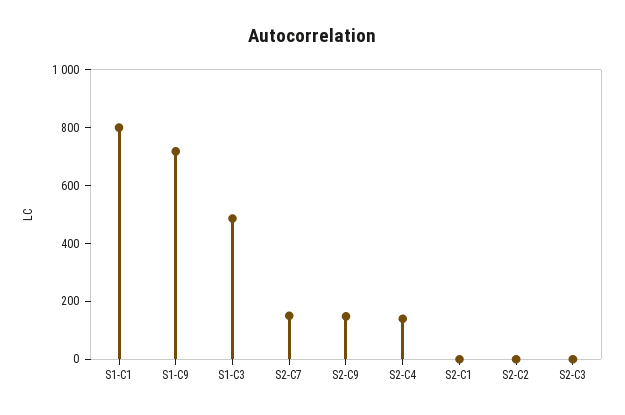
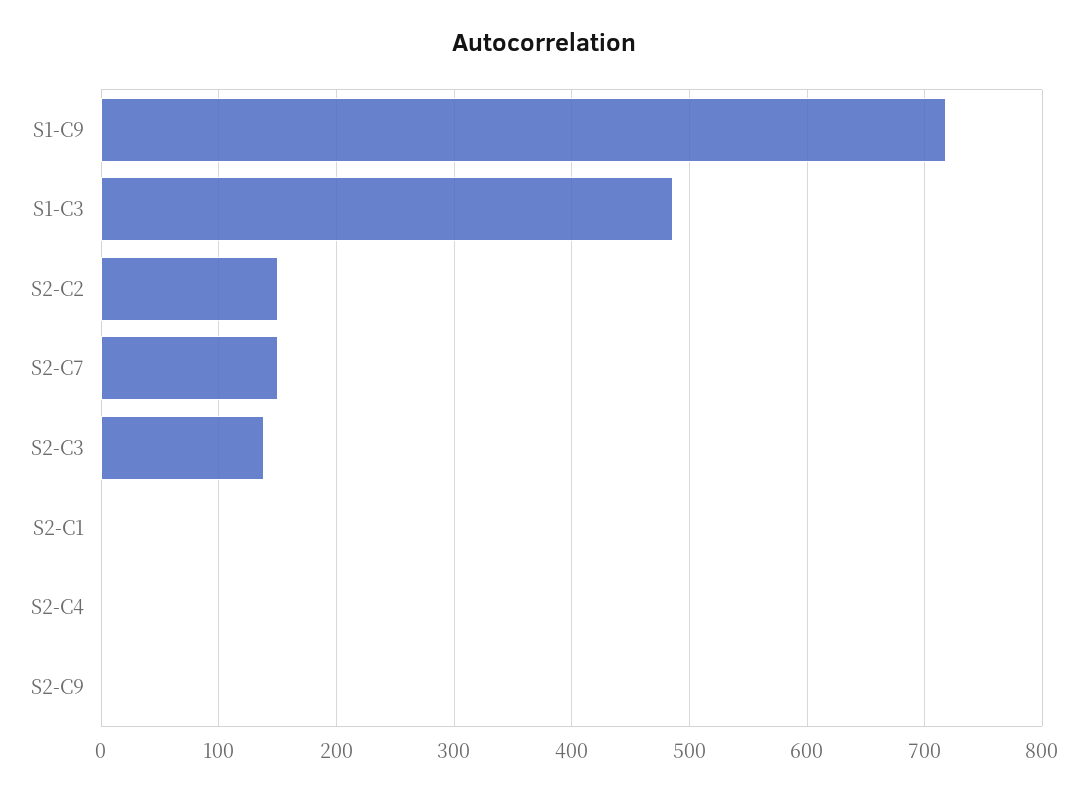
  {
-   "S1-C1": 800,
    "S1-C9": 720,
    "S1-C3": 490,
    "S2-C7": 150,
-   "S2-C9": 150,
+   "S2-C9": 0,
-   "S2-C4": 150,
+   "S2-C4": 0,
    "S2-C1": 0,
-   "S2-C2": 0,
+   "S2-C2": 150,
-   "S2-C3": 0
+   "S2-C3": 140
  }

